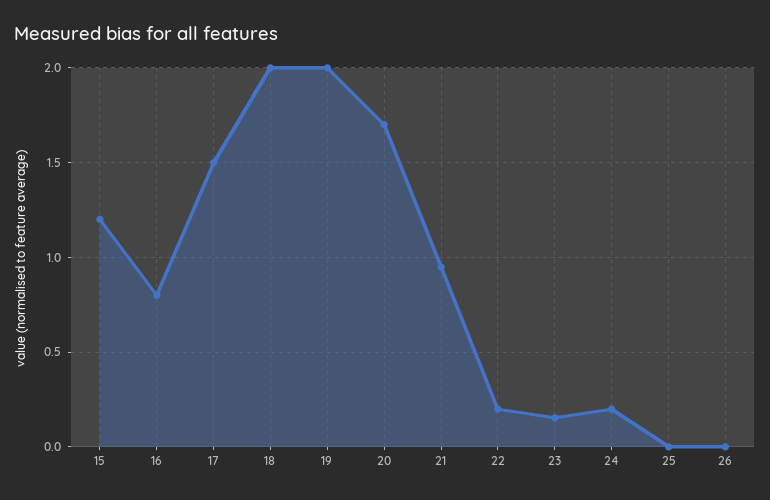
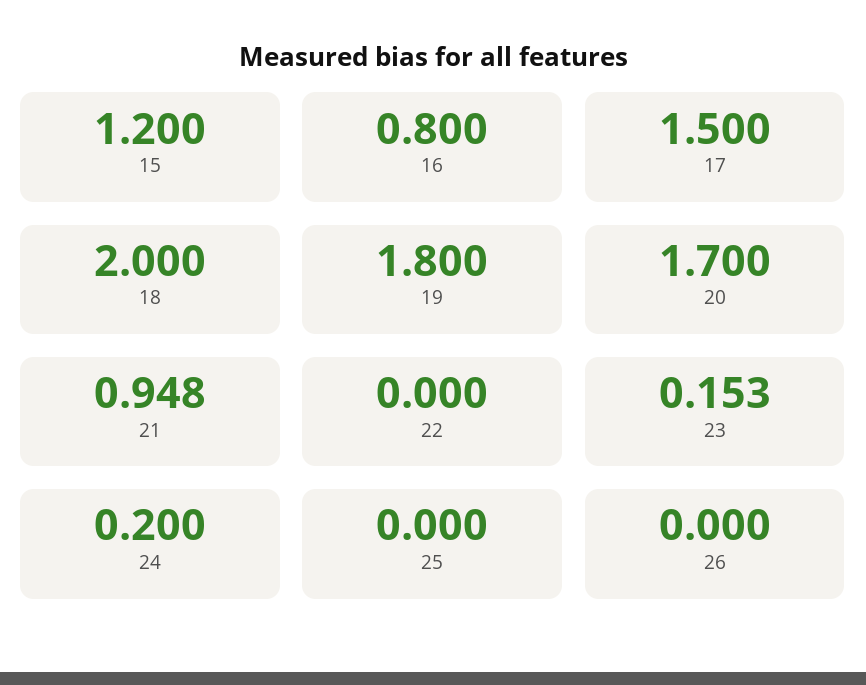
  {
    "15": 1.2,
    "16": 0.8,
    "17": 1.5,
    "18": 2,
-   "19": 2,
+   "19": 1.8,
    "20": 1.7,
    "21": 0.948,
-   "22": 0.2,
+   "22": 0,
    "23": 0.153,
    "24": 0.2,
    "25": 0,
    "26": 0
  }

